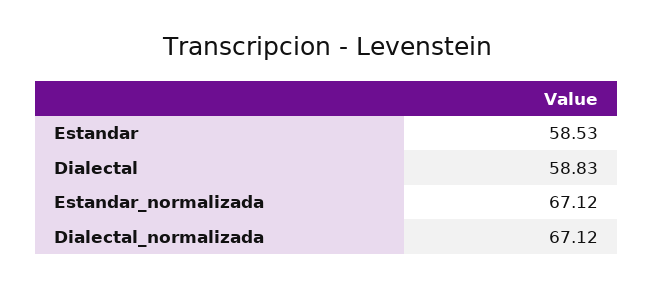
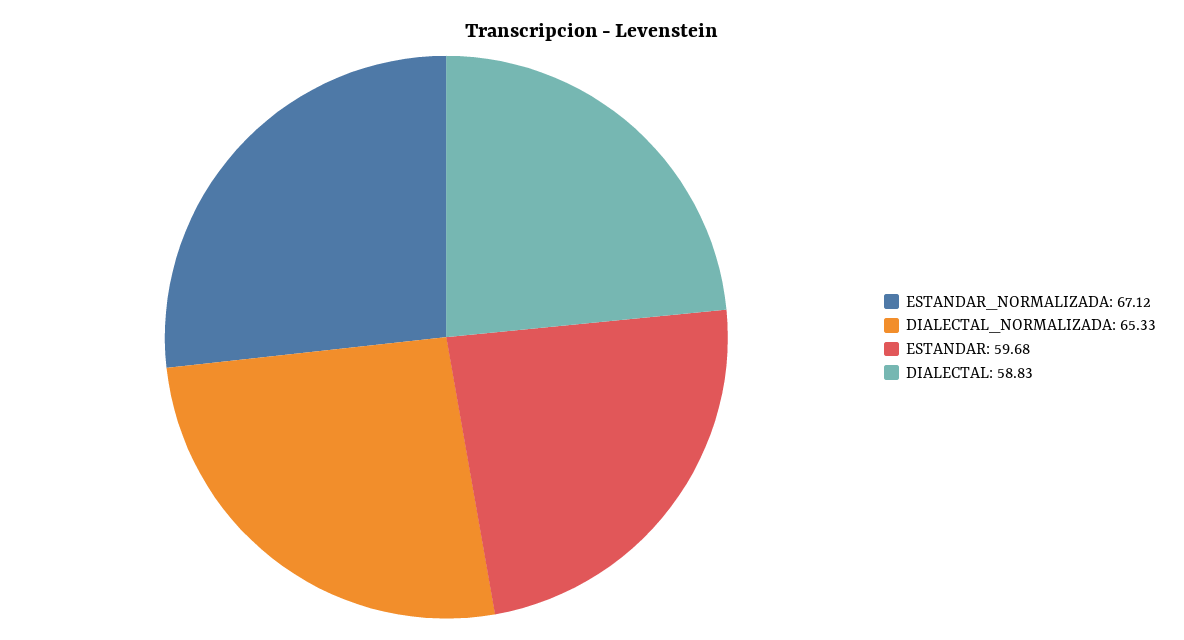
  {
-   "Estandar": 58.53,
+   "Estandar": 59.68,
    "Dialectal": 58.83,
    "Estandar_normalizada": 67.12,
-   "Dialectal_normalizada": 67.12
+   "Dialectal_normalizada": 65.33
  }

